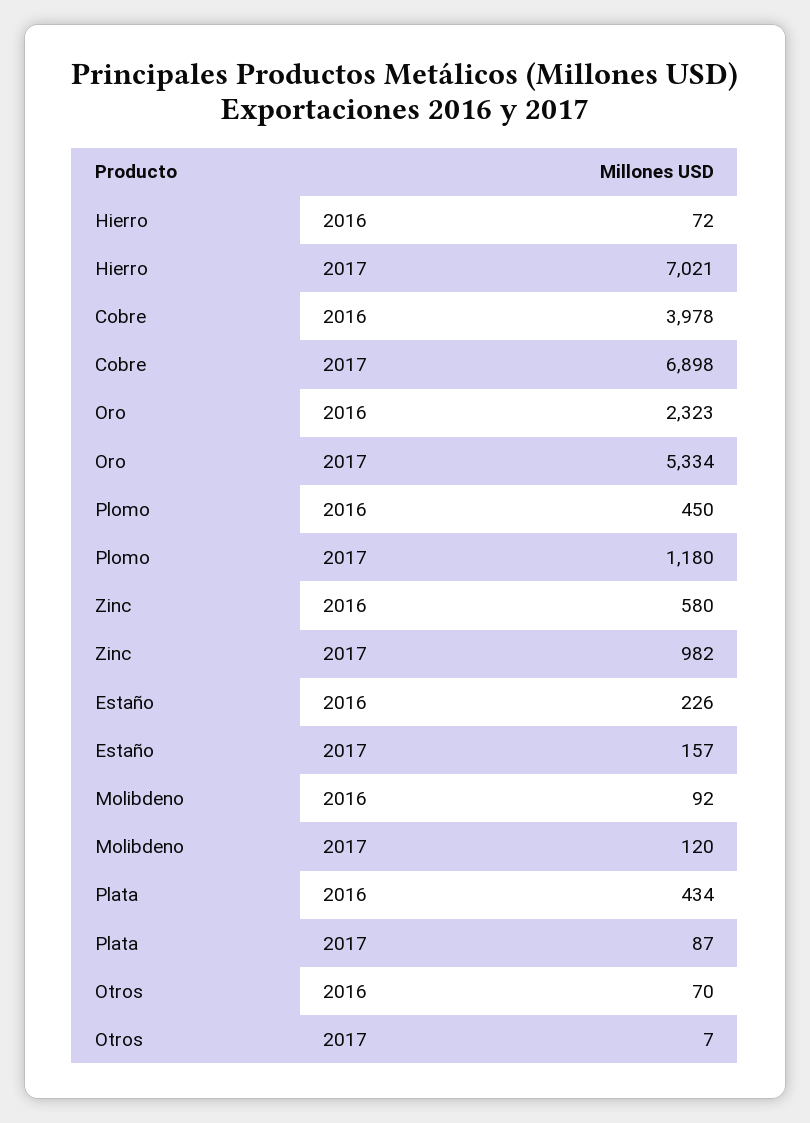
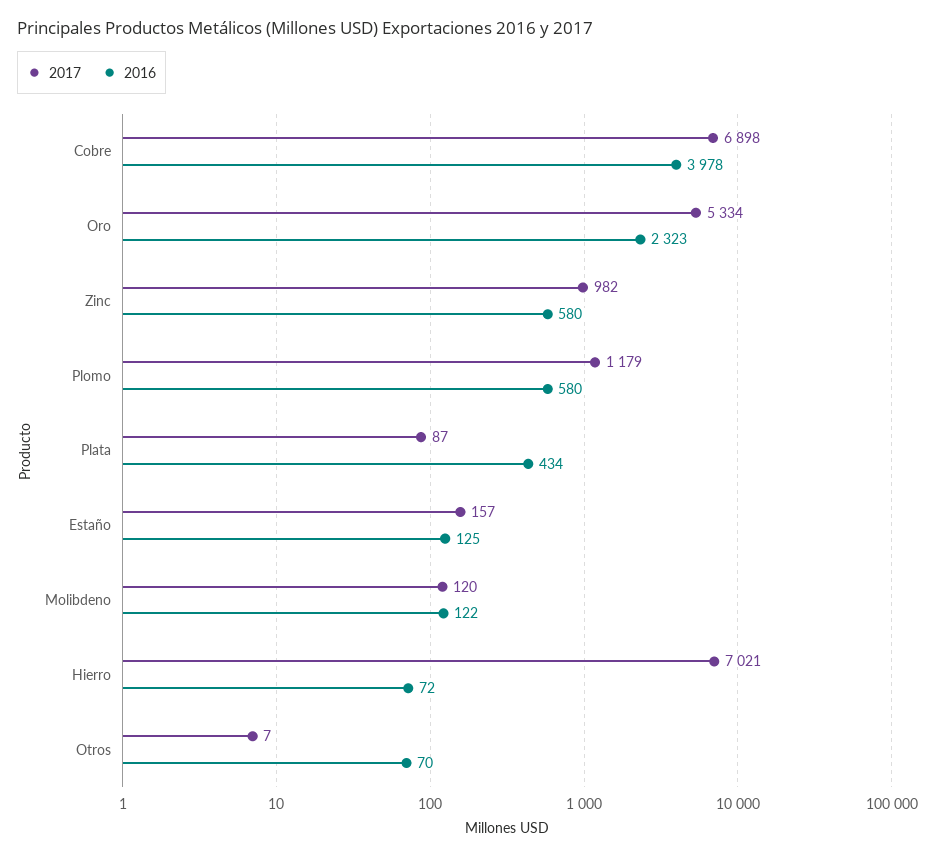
  {
    "2016": {
      "Hierro": 72,
      "Cobre": 3978,
      "Oro": 2323,
-     "Plomo": 450,
+     "Plomo": 580,
      "Zinc": 580,
-     "Estaño": 226,
+     "Estaño": 125,
-     "Molibdeno": 92,
+     "Molibdeno": 122,
      "Plata": 434,
      "Otros": 70
    },
    "2017": {
      "Hierro": 7021,
      "Cobre": 6898,
      "Oro": 5334,
-     "Plomo": 1180,
+     "Plomo": 1179,
      "Zinc": 982,
      "Estaño": 157,
      "Molibdeno": 120,
      "Plata": 87,
      "Otros": 7
    }
  }

